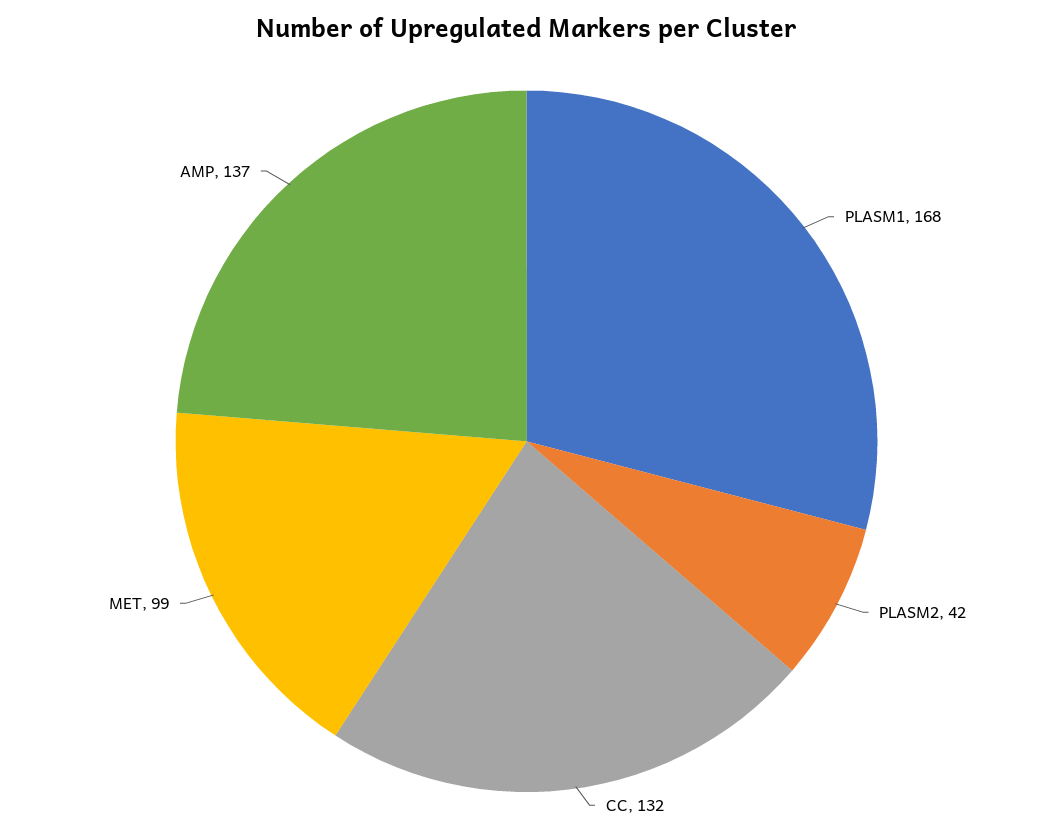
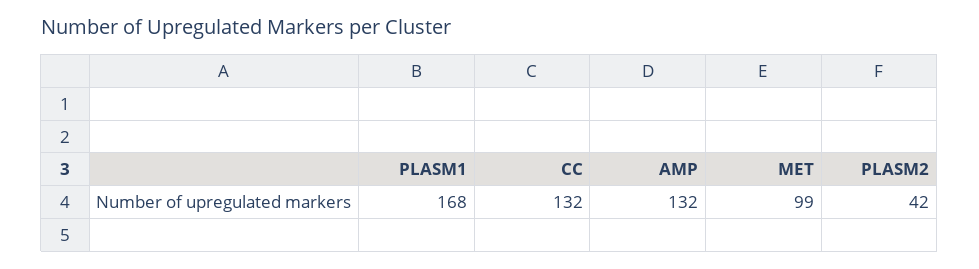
  {
    "PLASM1": 168,
    "PLASM2": 42,
    "CC": 132,
    "MET": 99,
-   "AMP": 137
+   "AMP": 132
  }

